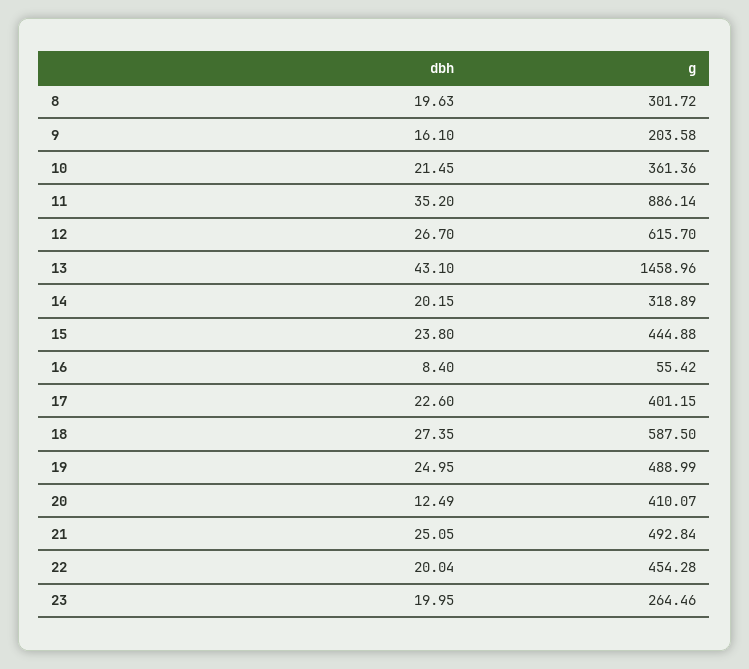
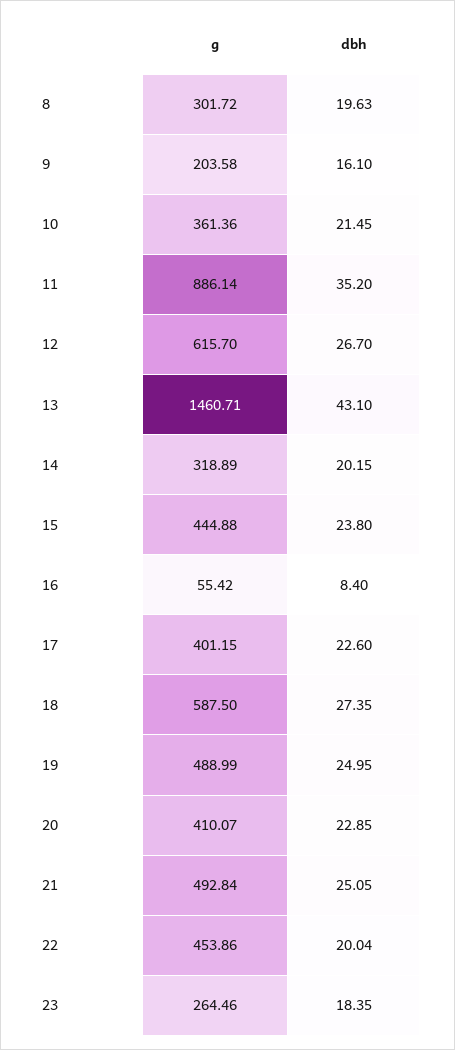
  {
    "dbh": {
      "8": 19.63,
      "9": 16.1,
      "10": 21.45,
      "11": 35.2,
      "12": 26.7,
      "13": 43.1,
      "14": 20.15,
      "15": 23.8,
      "16": 8.4,
      "17": 22.6,
      "18": 27.35,
      "19": 24.95,
-     "20": 12.49,
+     "20": 22.85,
      "21": 25.05,
      "22": 20.04,
-     "23": 19.95
+     "23": 18.35
    },
    "g": {
      "8": 301.72,
      "9": 203.58,
      "10": 361.36,
      "11": 886.14,
      "12": 615.7,
-     "13": 1458.96,
+     "13": 1460.71,
      "14": 318.89,
      "15": 444.88,
      "16": 55.42,
      "17": 401.15,
      "18": 587.5,
      "19": 488.99,
      "20": 410.07,
      "21": 492.84,
-     "22": 454.28,
+     "22": 453.86,
      "23": 264.46
    }
  }

